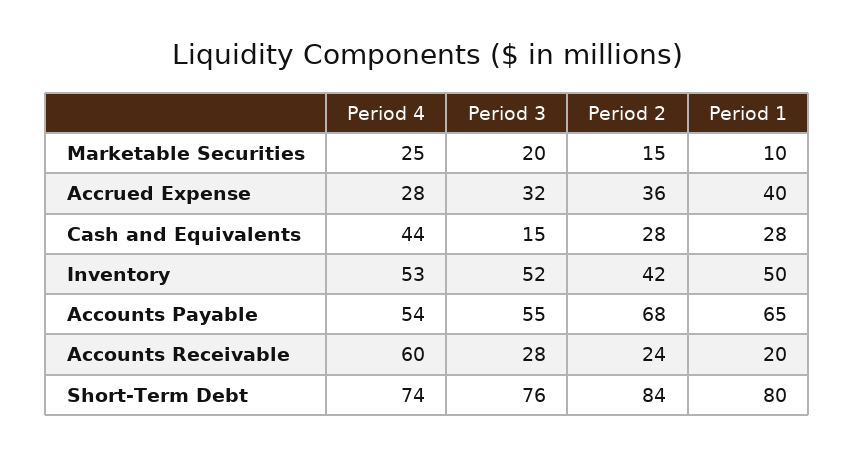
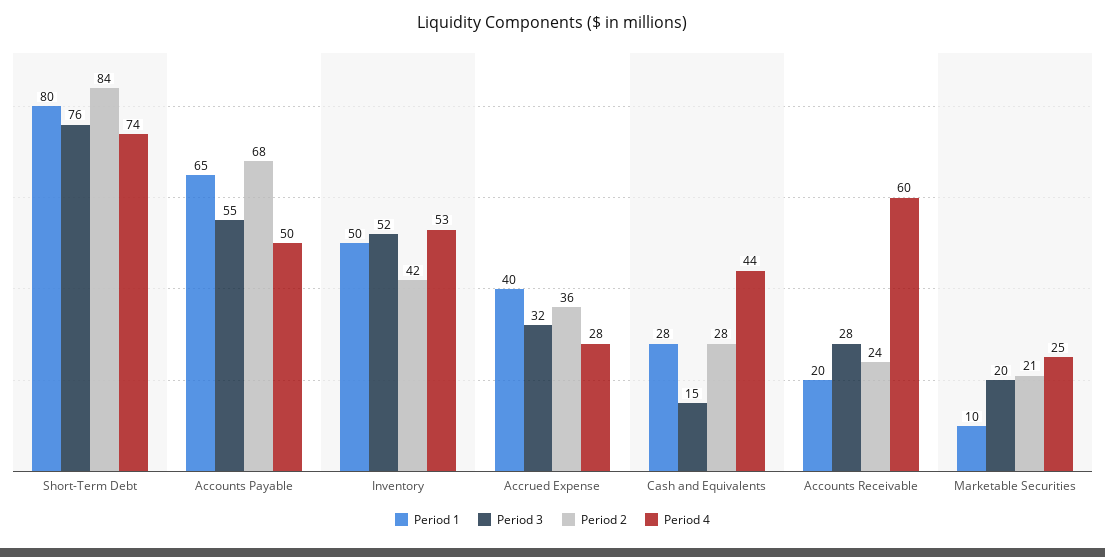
  {
    "Period 4": {
      "Marketable Securities": 25,
      "Accrued Expense": 28,
      "Cash and Equivalents": 44,
      "Inventory": 53,
-     "Accounts Payable": 54,
+     "Accounts Payable": 50,
      "Accounts Receivable": 60,
      "Short-Term Debt": 74
    },
    "Period 3": {
      "Marketable Securities": 20,
      "Accrued Expense": 32,
      "Cash and Equivalents": 15,
      "Inventory": 52,
      "Accounts Payable": 55,
      "Accounts Receivable": 28,
      "Short-Term Debt": 76
    },
    "Period 2": {
-     "Marketable Securities": 15,
+     "Marketable Securities": 21,
      "Accrued Expense": 36,
      "Cash and Equivalents": 28,
      "Inventory": 42,
      "Accounts Payable": 68,
      "Accounts Receivable": 24,
      "Short-Term Debt": 84
    },
    "Period 1": {
      "Marketable Securities": 10,
      "Accrued Expense": 40,
      "Cash and Equivalents": 28,
      "Inventory": 50,
      "Accounts Payable": 65,
      "Accounts Receivable": 20,
      "Short-Term Debt": 80
    }
  }

